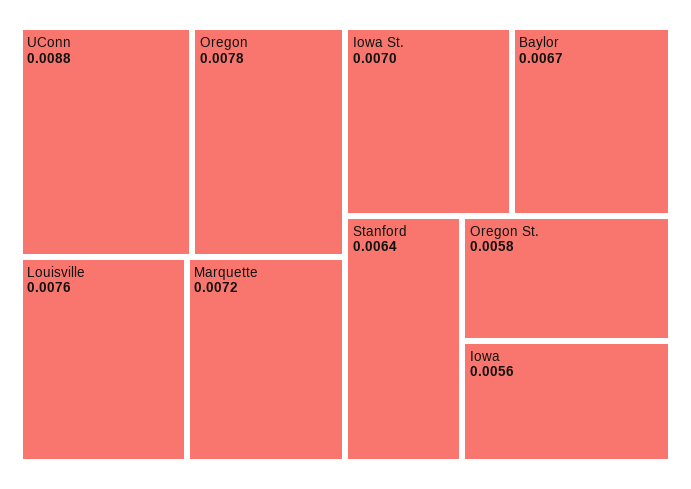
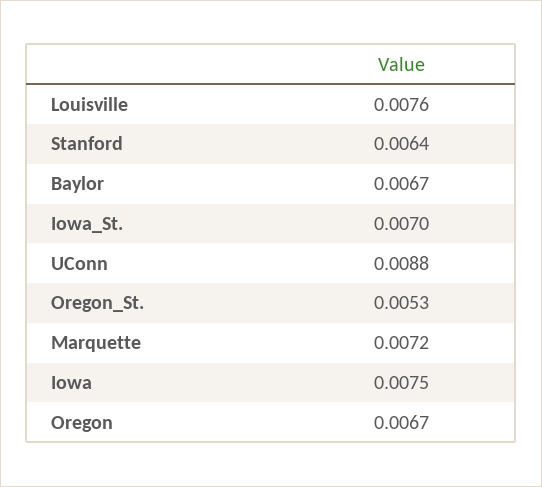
  {
    "UConn": 0.0088,
-   "Oregon": 0.0078,
+   "Oregon": 0.0067,
    "Louisville": 0.0076,
    "Marquette": 0.0072,
    "Iowa St.": 0.007,
    "Baylor": 0.0067,
    "Stanford": 0.0064,
-   "Oregon St.": 0.0058,
+   "Oregon St.": 0.0053,
-   "Iowa": 0.0056
+   "Iowa": 0.0075
  }

